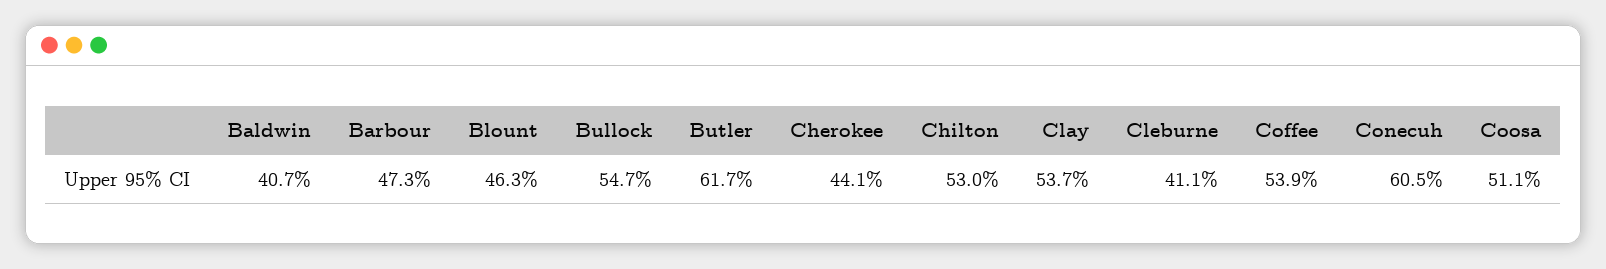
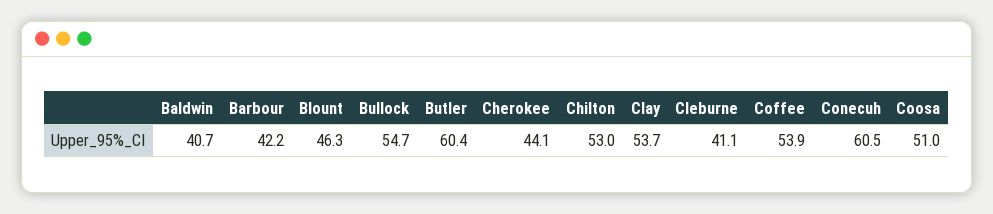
  {
    "Baldwin": 40.7,
-   "Barbour": 47.3,
+   "Barbour": 42.2,
    "Blount": 46.3,
    "Bullock": 54.7,
-   "Butler": 61.7,
+   "Butler": 60.4,
    "Cherokee": 44.1,
    "Chilton": 53,
    "Clay": 53.7,
    "Cleburne": 41.1,
    "Coffee": 53.9,
    "Conecuh": 60.5,
-   "Coosa": 51.1
+   "Coosa": 51
  }

